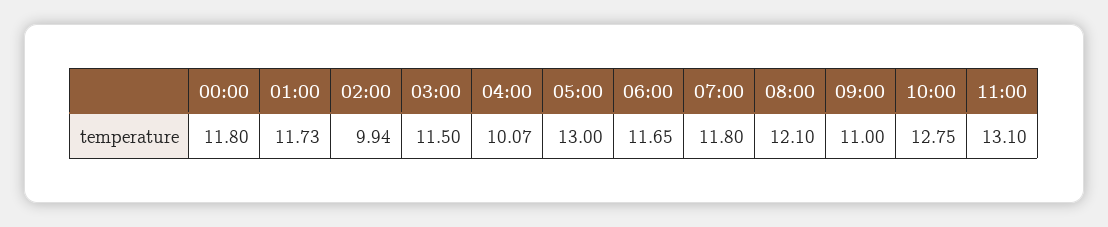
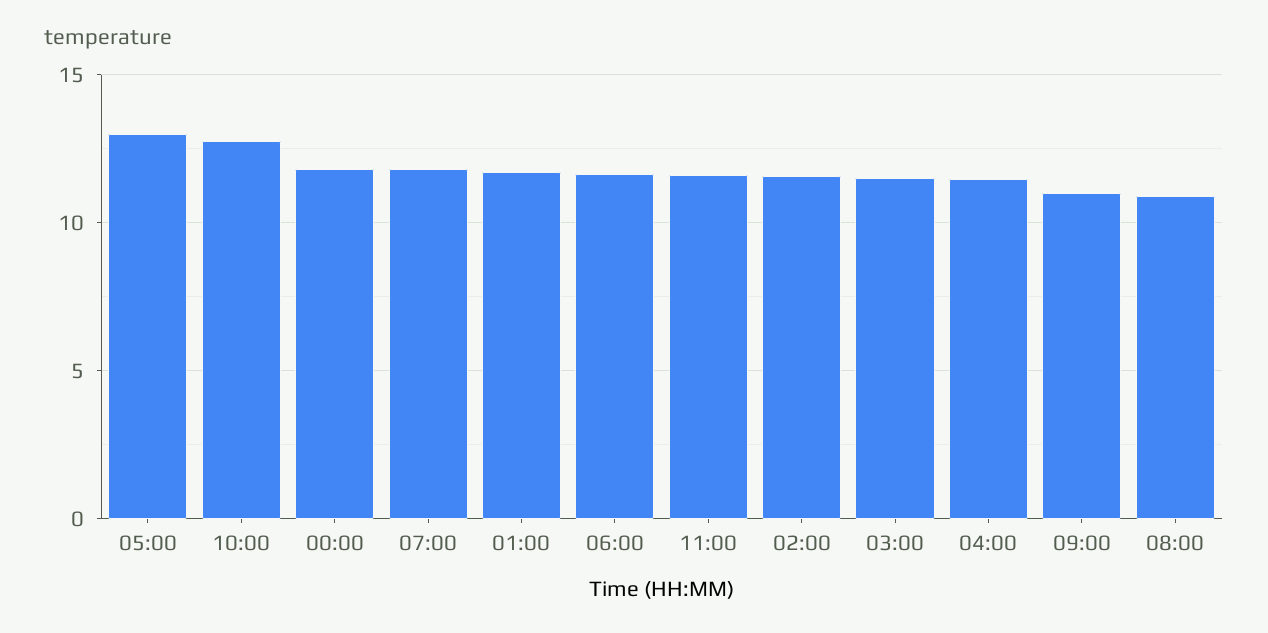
  {
    "00:00": 11.8,
    "01:00": 11.73,
-   "02:00": 9.94,
+   "02:00": 11.5,
    "03:00": 11.5,
-   "04:00": 10.07,
+   "04:00": 11.5,
    "05:00": 13,
    "06:00": 11.65,
    "07:00": 11.8,
-   "08:00": 12.1,
+   "08:00": 11,
    "09:00": 11,
    "10:00": 12.75,
-   "11:00": 13.1
+   "11:00": 11.5
  }

